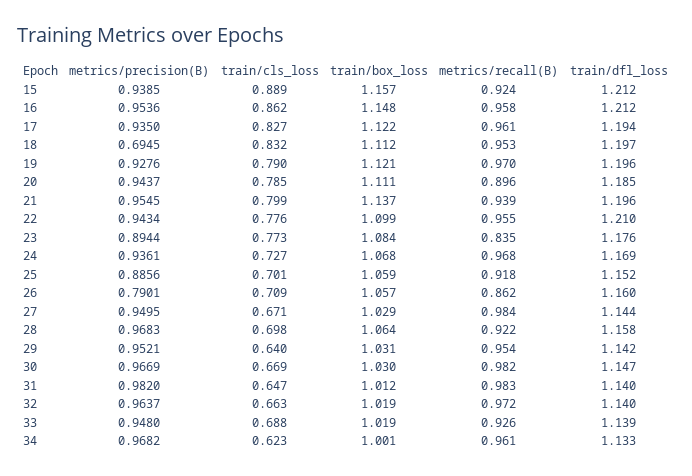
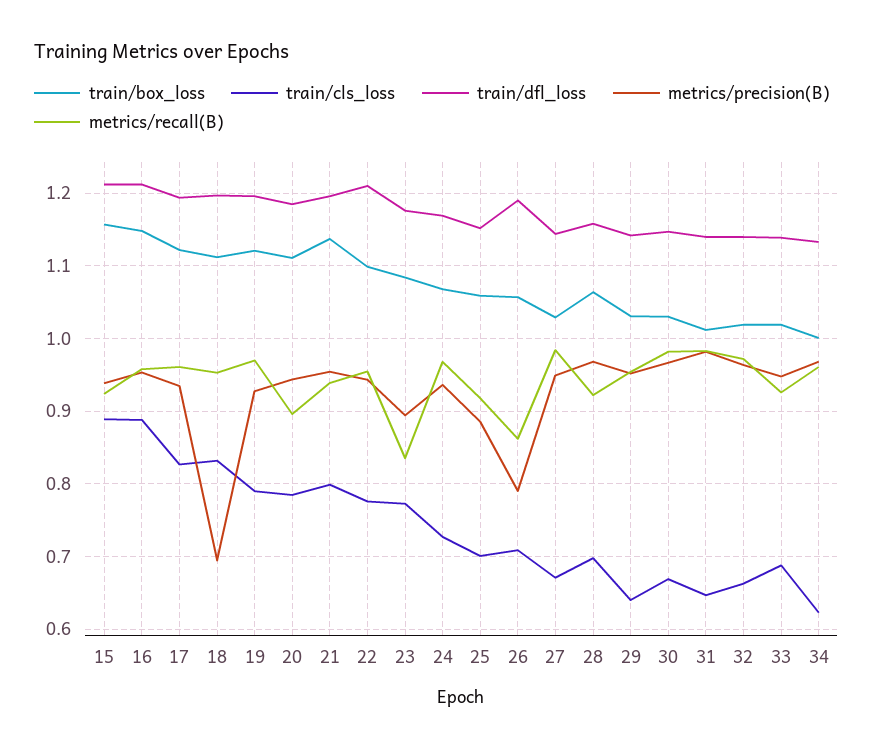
  {
    "metrics/precision(B)": {
      "15": 0.9385,
      "16": 0.9536,
      "17": 0.935,
      "18": 0.6945,
      "19": 0.9276,
      "20": 0.9437,
      "21": 0.9545,
      "22": 0.9434,
      "23": 0.8944,
      "24": 0.9361,
      "25": 0.8856,
      "26": 0.7901,
      "27": 0.9495,
      "28": 0.9683,
      "29": 0.9521,
      "30": 0.9669,
      "31": 0.982,
      "32": 0.9637,
      "33": 0.948,
      "34": 0.9682
    },
    "train/cls_loss": {
      "15": 0.889,
-     "16": 0.862,
+     "16": 0.89,
      "17": 0.827,
      "18": 0.832,
      "19": 0.79,
      "20": 0.785,
      "21": 0.799,
      "22": 0.776,
      "23": 0.773,
      "24": 0.727,
      "25": 0.701,
      "26": 0.709,
      "27": 0.671,
      "28": 0.698,
      "29": 0.64,
      "30": 0.669,
      "31": 0.647,
      "32": 0.663,
      "33": 0.688,
      "34": 0.623
    },
    "train/box_loss": {
      "15": 1.157,
      "16": 1.148,
      "17": 1.122,
      "18": 1.112,
      "19": 1.121,
      "20": 1.111,
      "21": 1.137,
      "22": 1.099,
      "23": 1.084,
      "24": 1.068,
      "25": 1.059,
      "26": 1.057,
      "27": 1.029,
      "28": 1.064,
      "29": 1.031,
      "30": 1.03,
      "31": 1.012,
      "32": 1.019,
      "33": 1.019,
      "34": 1.001
    },
    "metrics/recall(B)": {
      "15": 0.924,
      "16": 0.958,
      "17": 0.961,
      "18": 0.953,
      "19": 0.97,
      "20": 0.896,
      "21": 0.939,
      "22": 0.955,
      "23": 0.835,
      "24": 0.968,
      "25": 0.918,
      "26": 0.862,
      "27": 0.984,
      "28": 0.922,
      "29": 0.954,
      "30": 0.982,
      "31": 0.983,
      "32": 0.972,
      "33": 0.926,
      "34": 0.961
    },
    "train/dfl_loss": {
      "15": 1.212,
      "16": 1.212,
      "17": 1.194,
      "18": 1.197,
      "19": 1.196,
      "20": 1.185,
      "21": 1.196,
      "22": 1.21,
      "23": 1.176,
      "24": 1.169,
      "25": 1.152,
-     "26": 1.16,
+     "26": 1.19,
      "27": 1.144,
      "28": 1.158,
      "29": 1.142,
      "30": 1.147,
      "31": 1.14,
      "32": 1.14,
      "33": 1.139,
      "34": 1.133
    }
  }

